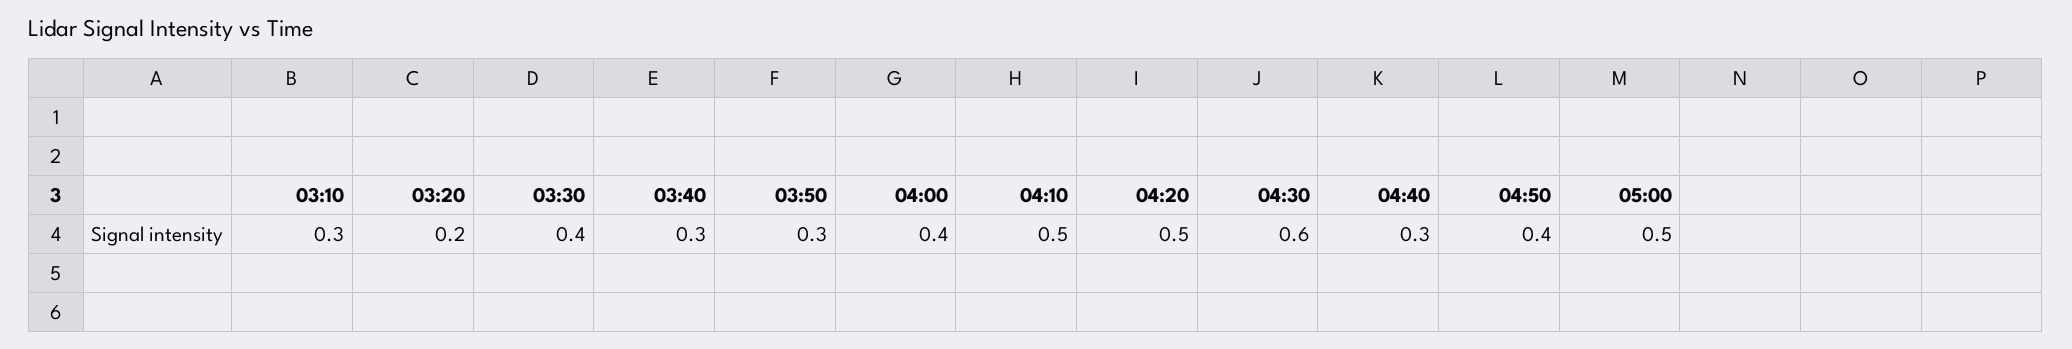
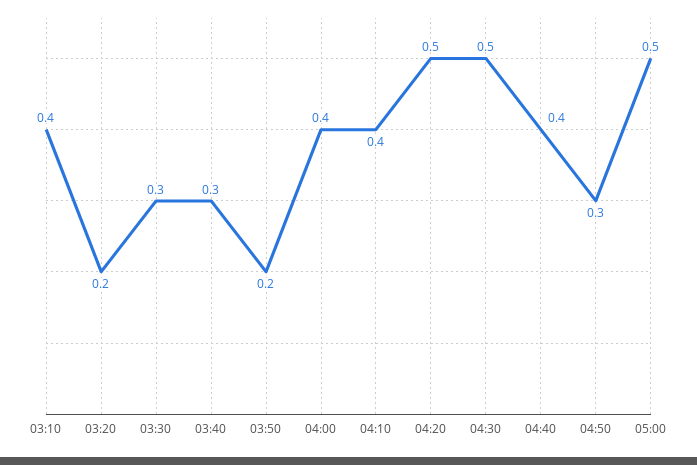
  {
-   "03:10": 0.3,
+   "03:10": 0.4,
    "03:20": 0.2,
-   "03:30": 0.4,
+   "03:30": 0.3,
    "03:40": 0.3,
-   "03:50": 0.3,
+   "03:50": 0.2,
    "04:00": 0.4,
-   "04:10": 0.5,
+   "04:10": 0.4,
    "04:20": 0.5,
-   "04:30": 0.6,
+   "04:30": 0.5,
-   "04:40": 0.3,
+   "04:40": 0.4,
-   "04:50": 0.4,
+   "04:50": 0.3,
    "05:00": 0.5
  }

